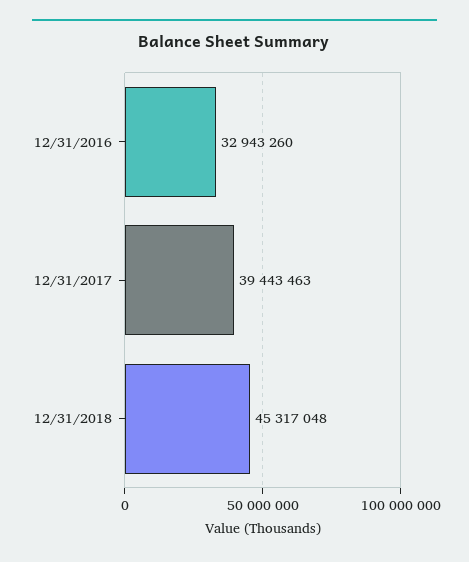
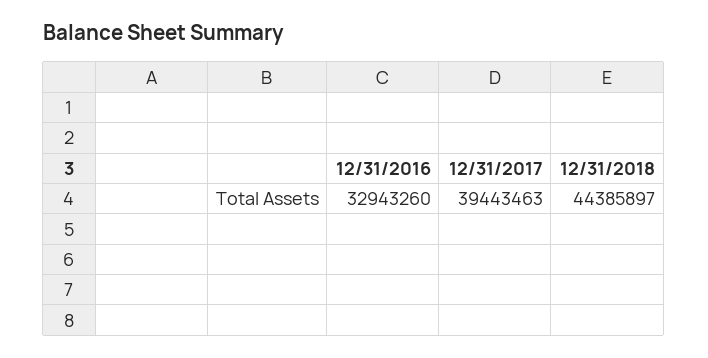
  {
    "12/31/2016": 32943260,
    "12/31/2017": 39443463,
-   "12/31/2018": 45317048
+   "12/31/2018": 44385897
  }

